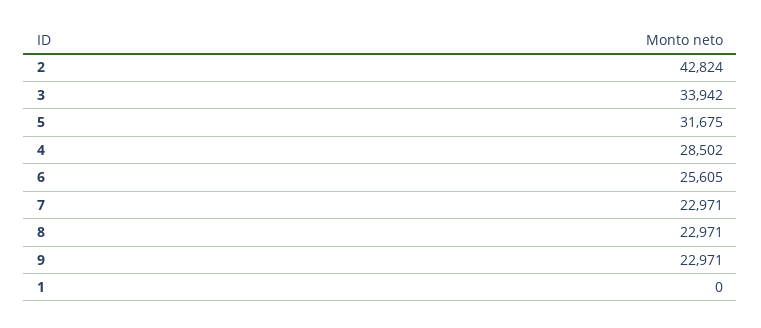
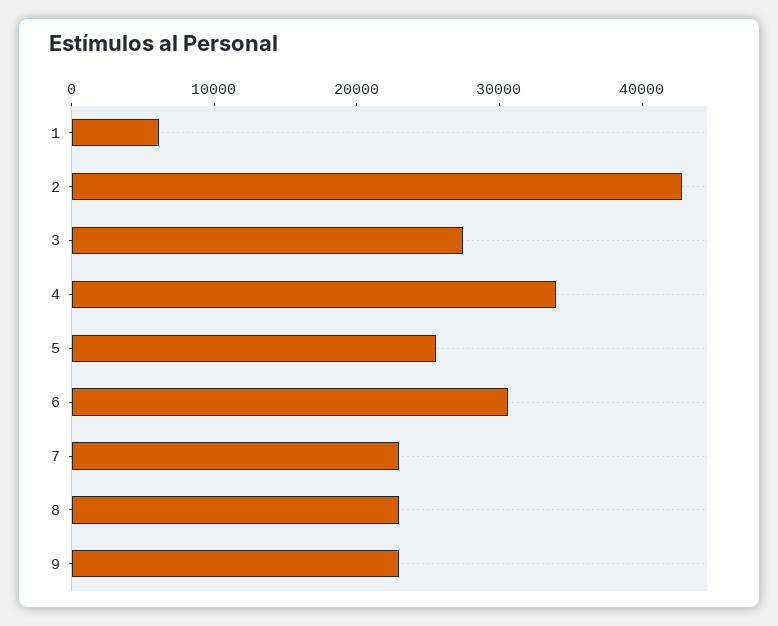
  {
    "2": 42824,
-   "3": 33942,
+   "3": 28000,
-   "5": 31675,
+   "5": 26000,
-   "4": 28502,
+   "4": 34000,
-   "6": 25605,
+   "6": 30000,
    "7": 22971,
    "8": 22971,
    "9": 22971,
-   "1": 0
+   "1": 6000
  }

